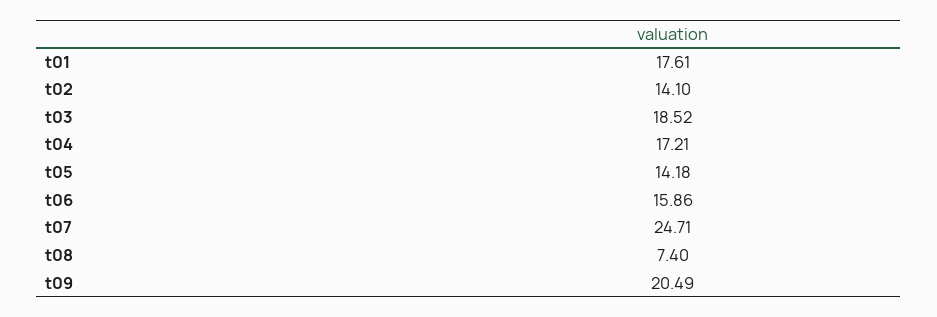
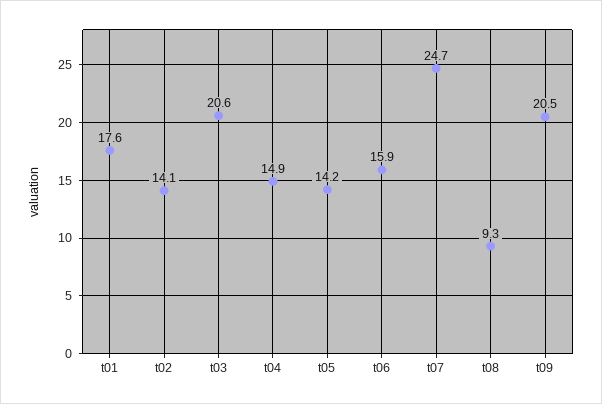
  {
    "t01": 17.61,
    "t02": 14.1,
-   "t03": 18.52,
+   "t03": 20.6,
-   "t04": 17.21,
+   "t04": 14.9,
    "t05": 14.18,
    "t06": 15.86,
    "t07": 24.71,
-   "t08": 7.4,
+   "t08": 9.3,
    "t09": 20.49
  }

